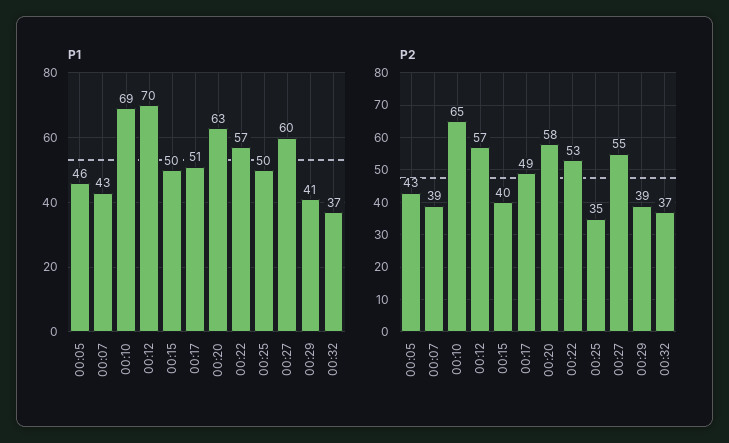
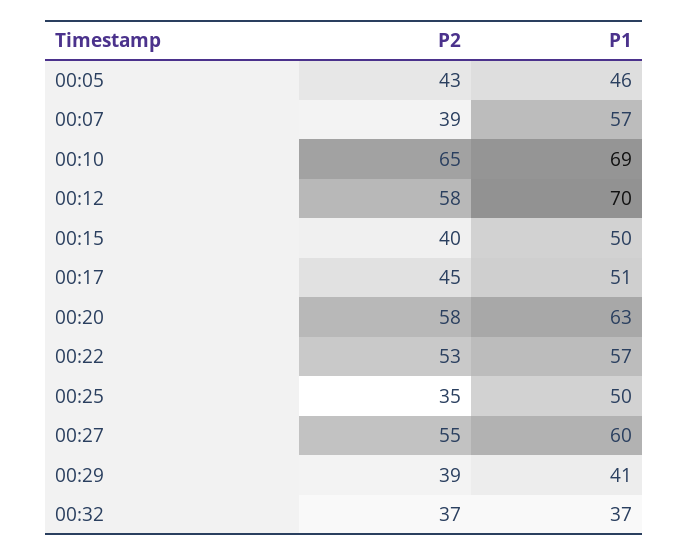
  {
    "P1": {
      "00:05": 46,
-     "00:07": 43,
+     "00:07": 57,
      "00:10": 69,
      "00:12": 70,
      "00:15": 50,
      "00:17": 51,
      "00:20": 63,
      "00:22": 57,
      "00:25": 50,
      "00:27": 60,
      "00:29": 41,
      "00:32": 37
    },
    "P2": {
      "00:05": 43,
      "00:07": 39,
      "00:10": 65,
-     "00:12": 57,
+     "00:12": 58,
      "00:15": 40,
-     "00:17": 49,
+     "00:17": 45,
      "00:20": 58,
      "00:22": 53,
      "00:25": 35,
      "00:27": 55,
      "00:29": 39,
      "00:32": 37
    }
  }

